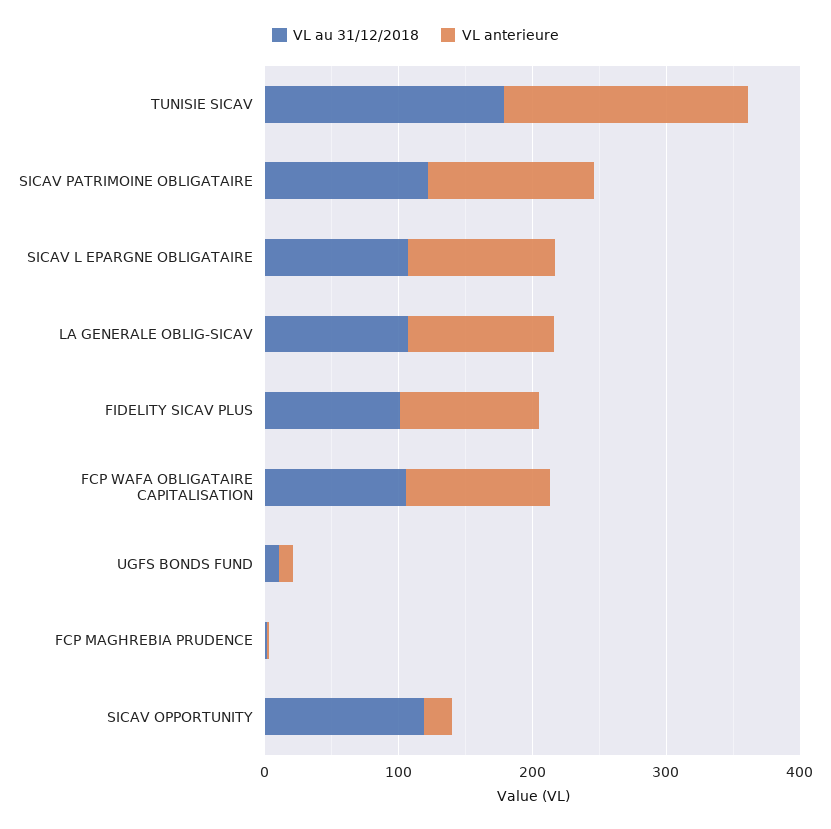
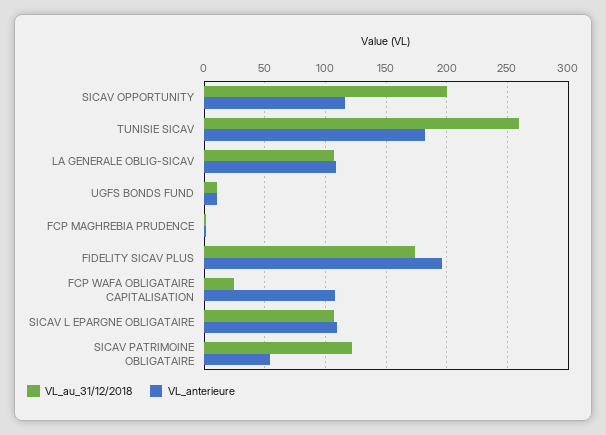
  {
    "VL au 31/12/2018": {
-     "TUNISIE SICAV": 180,
+     "TUNISIE SICAV": 260,
      "SICAV PATRIMOINE OBLIGATAIRE": 120,
      "SICAV L EPARGNE OBLIGATAIRE": 105,
      "LA GENERALE OBLIG-SICAV": 105,
-     "FIDELITY SICAV PLUS": 100,
+     "FIDELITY SICAV PLUS": 175,
-     "FCP WAFA OBLIGATAIRE CAPITALISATION": 100,
+     "FCP WAFA OBLIGATAIRE CAPITALISATION": 25,
      "UGFS BONDS FUND": 10,
      "FCP MAGHREBIA PRUDENCE": 0,
-     "SICAV OPPORTUNITY": 120
+     "SICAV OPPORTUNITY": 200
    },
    "VL anterieure": {
      "TUNISIE SICAV": 180,
-     "SICAV PATRIMOINE OBLIGATAIRE": 120,
+     "SICAV PATRIMOINE OBLIGATAIRE": 55,
      "SICAV L EPARGNE OBLIGATAIRE": 110,
      "LA GENERALE OBLIG-SICAV": 110,
-     "FIDELITY SICAV PLUS": 100,
+     "FIDELITY SICAV PLUS": 195,
      "FCP WAFA OBLIGATAIRE CAPITALISATION": 110,
      "UGFS BONDS FUND": 10,
      "FCP MAGHREBIA PRUDENCE": 0,
-     "SICAV OPPORTUNITY": 20
+     "SICAV OPPORTUNITY": 115
    }
  }

